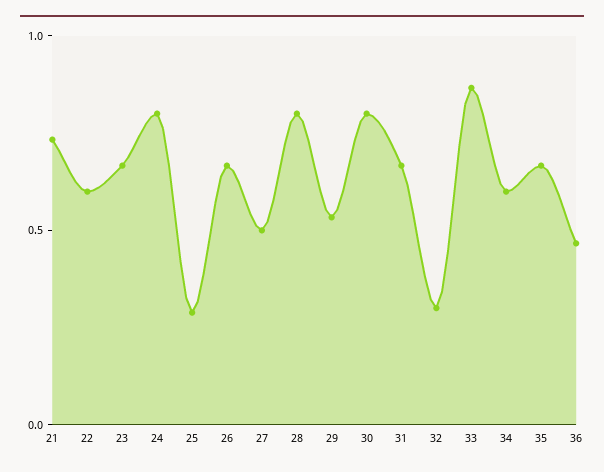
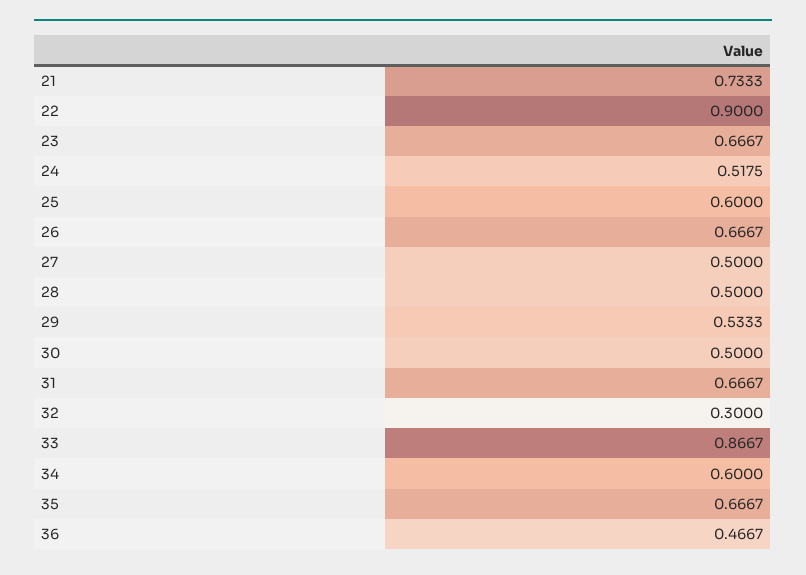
  {
    "21": 0.7333,
-   "22": 0.6,
+   "22": 0.9,
    "23": 0.6667,
-   "24": 0.8,
+   "24": 0.5175,
-   "25": 0.3,
+   "25": 0.6,
    "26": 0.6667,
    "27": 0.5,
-   "28": 0.8,
+   "28": 0.5,
    "29": 0.5333,
-   "30": 0.8,
+   "30": 0.5,
    "31": 0.6667,
    "32": 0.3,
    "33": 0.8667,
    "34": 0.6,
    "35": 0.6667,
    "36": 0.4667
  }

